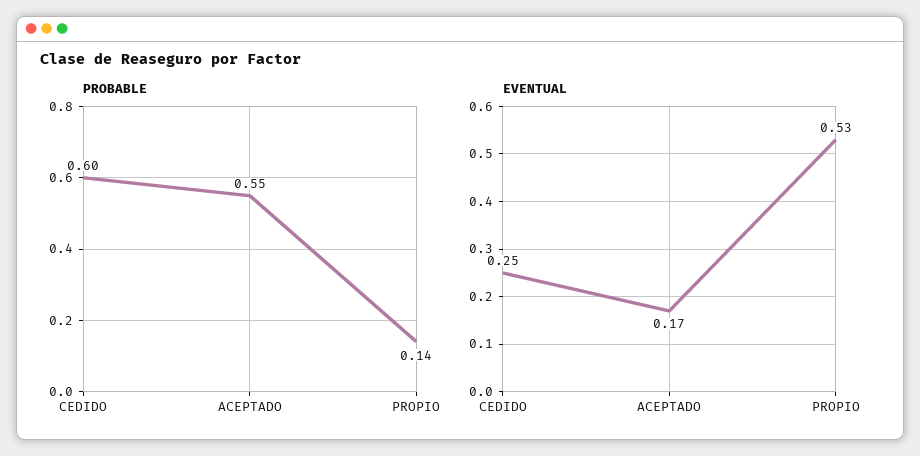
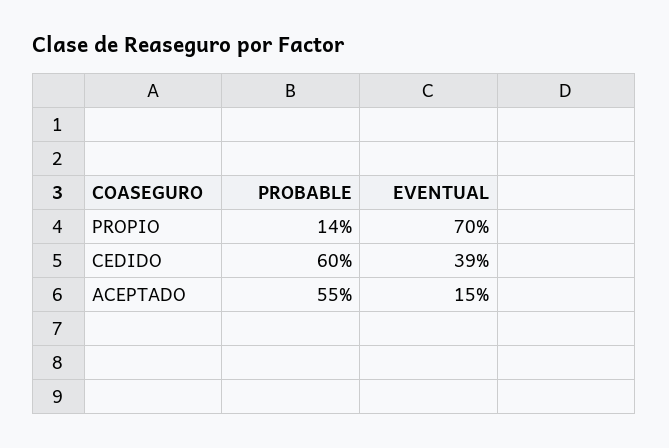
  {
    "PROBABLE": {
      "CEDIDO": 0.6,
      "ACEPTADO": 0.55,
      "PROPIO": 0.14
    },
    "EVENTUAL": {
-     "CEDIDO": 0.25,
+     "CEDIDO": 0.39,
-     "ACEPTADO": 0.17,
+     "ACEPTADO": 0.15,
-     "PROPIO": 0.53
+     "PROPIO": 0.7
    }
  }

